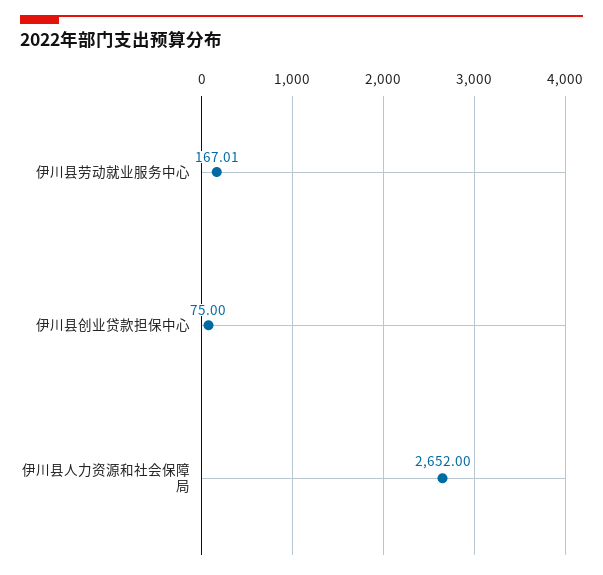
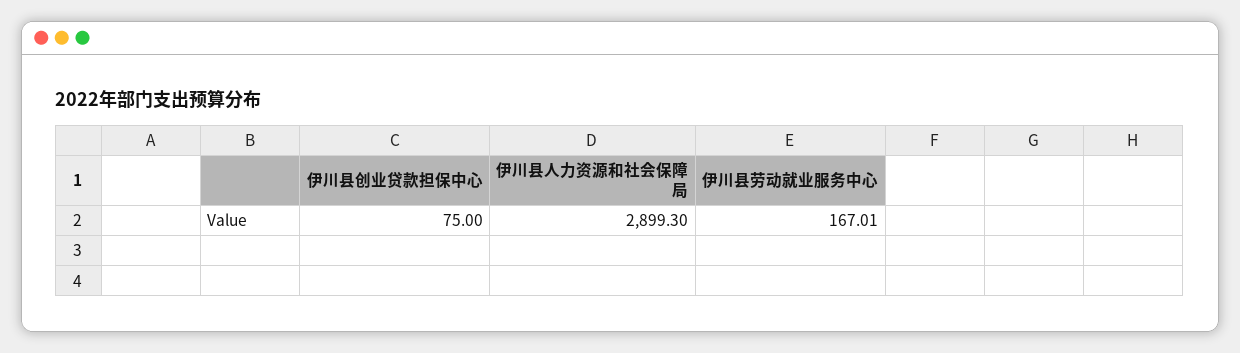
  {
    "伊川县劳动就业服务中心": 167.01,
    "伊川县创业贷款担保中心": 75,
-   "伊川县人力资源和社会保障局": 2652
+   "伊川县人力资源和社会保障局": 2899.3
  }

